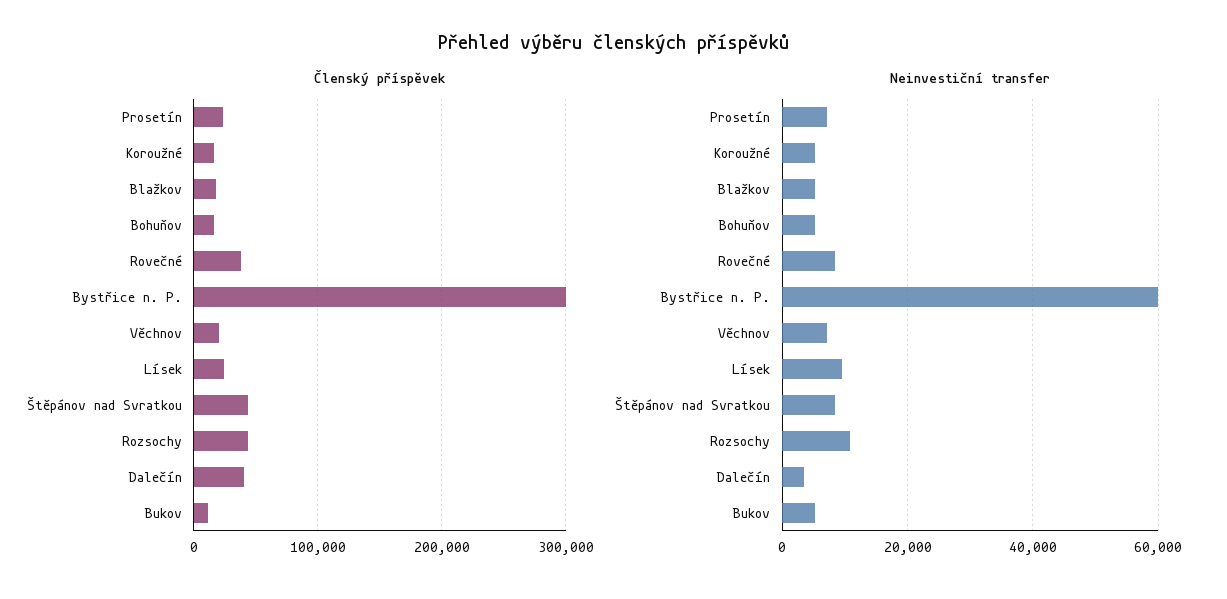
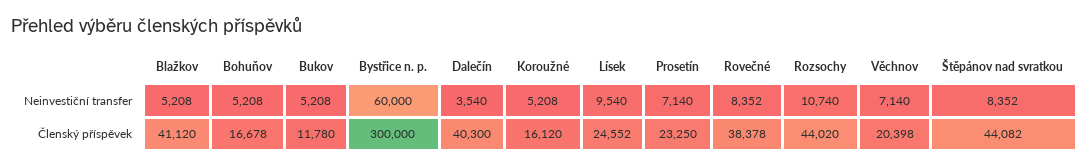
  {
    "Členský příspěvek": {
      "Prosetín": 23250,
      "Koroužné": 16120,
-     "Blažkov": 20000,
+     "Blažkov": 41120,
      "Bohuňov": 16678,
      "Rovečné": 38378,
      "Bystřice n. P.": 300000,
      "Věchnov": 20398,
      "Lísek": 24552,
      "Štěpánov nad Svratkou": 44082,
      "Rozsochy": 44020,
      "Dalečín": 40300,
      "Bukov": 11780
    },
    "Neinvestiční transfer": {
      "Prosetín": 7140,
      "Koroužné": 5208,
      "Blažkov": 5208,
      "Bohuňov": 5208,
      "Rovečné": 8352,
      "Bystřice n. P.": 60000,
      "Věchnov": 7140,
      "Lísek": 9540,
      "Štěpánov nad Svratkou": 8352,
      "Rozsochy": 10740,
      "Dalečín": 3540,
      "Bukov": 5208
    }
  }

